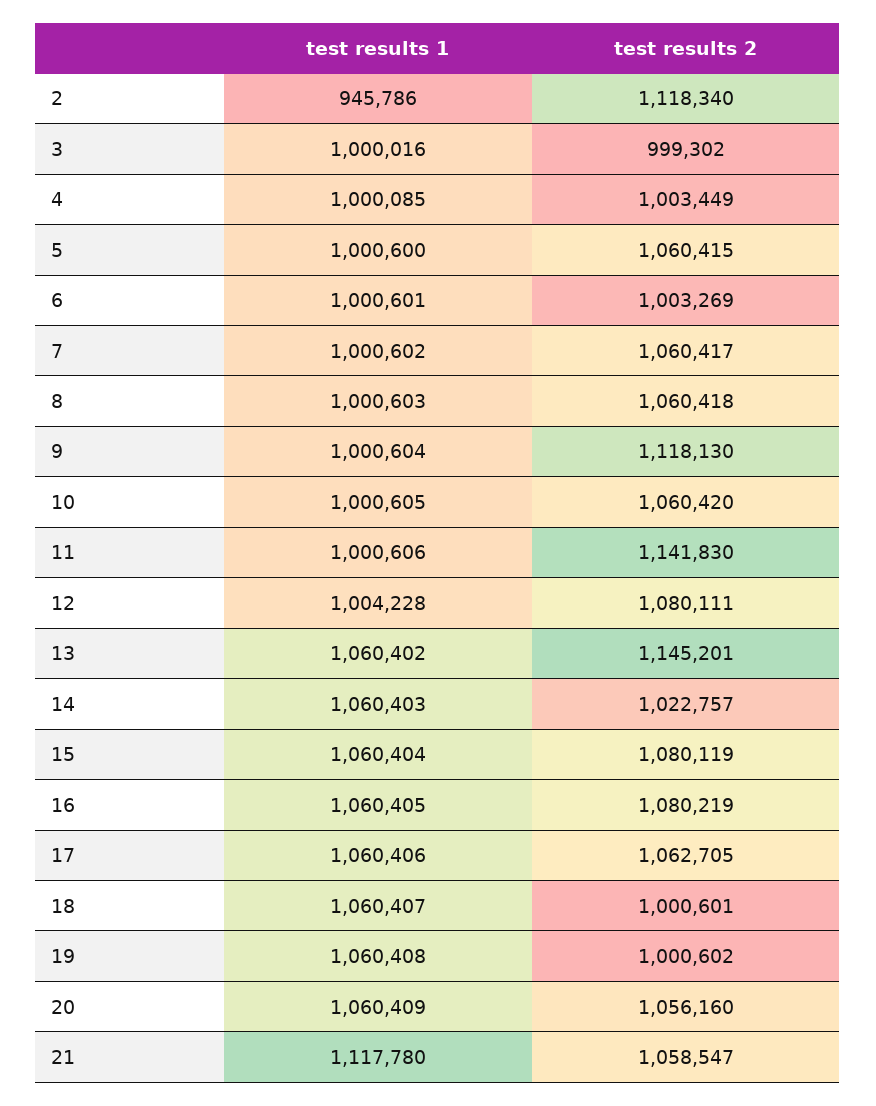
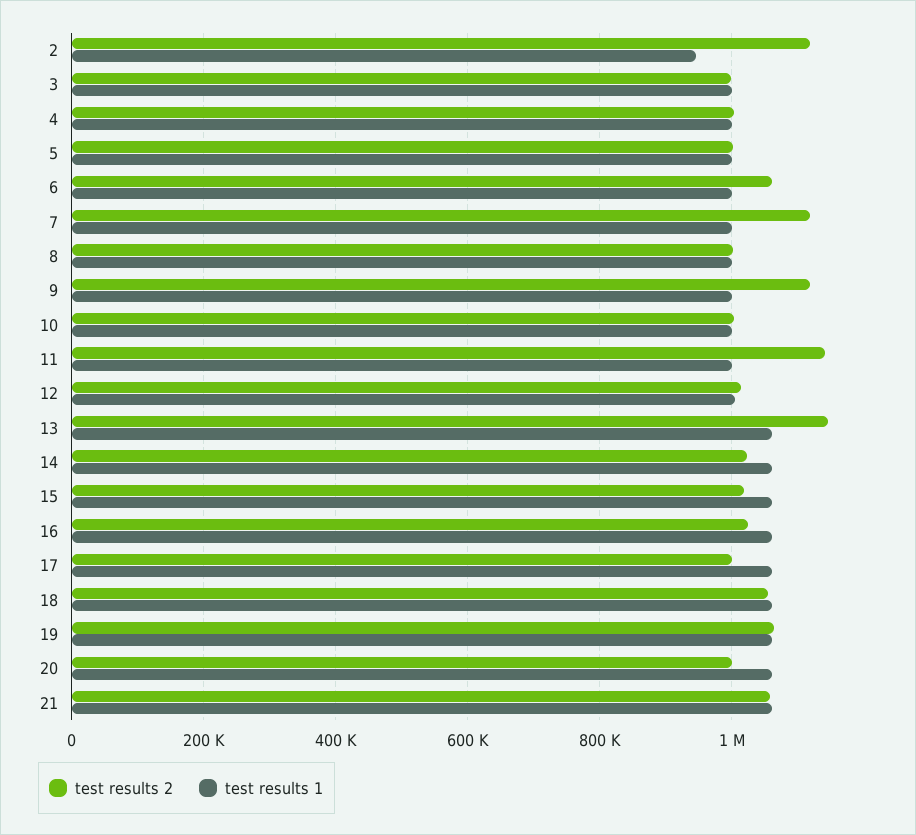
  {
    "test results 1": {
      "2": 945786,
      "3": 1000016,
      "4": 1000085,
      "5": 1000600,
      "6": 1000601,
      "7": 1000602,
      "8": 1000603,
      "9": 1000604,
      "10": 1000605,
      "11": 1000606,
      "12": 1004228,
      "13": 1060402,
      "14": 1060403,
      "15": 1060404,
      "16": 1060405,
      "17": 1060406,
      "18": 1060407,
      "19": 1060408,
      "20": 1060409,
-     "21": 1117780
+     "21": 1060000
    },
    "test results 2": {
      "2": 1118340,
      "3": 999302,
      "4": 1003449,
-     "5": 1060415,
+     "5": 1000000,
-     "6": 1003269,
+     "6": 1060000,
-     "7": 1060417,
+     "7": 1120000,
-     "8": 1060418,
+     "8": 1000000,
      "9": 1118130,
-     "10": 1060420,
+     "10": 1000000,
      "11": 1141830,
-     "12": 1080111,
+     "12": 1020000,
      "13": 1145201,
      "14": 1022757,
-     "15": 1080119,
+     "15": 1020000,
-     "16": 1080219,
+     "16": 1020000,
-     "17": 1062705,
+     "17": 1000000,
-     "18": 1000601,
+     "18": 1060000,
-     "19": 1000602,
+     "19": 1060000,
-     "20": 1056160,
+     "20": 1000000,
      "21": 1058547
    }
  }

